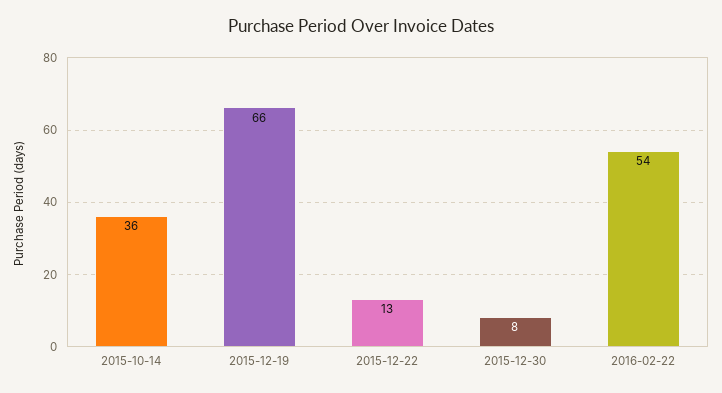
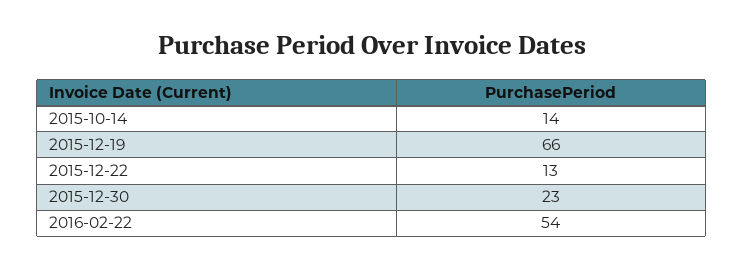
  {
-   "2015-10-14": 36,
+   "2015-10-14": 14,
    "2015-12-19": 66,
    "2015-12-22": 13,
-   "2015-12-30": 8,
+   "2015-12-30": 23,
    "2016-02-22": 54
  }

